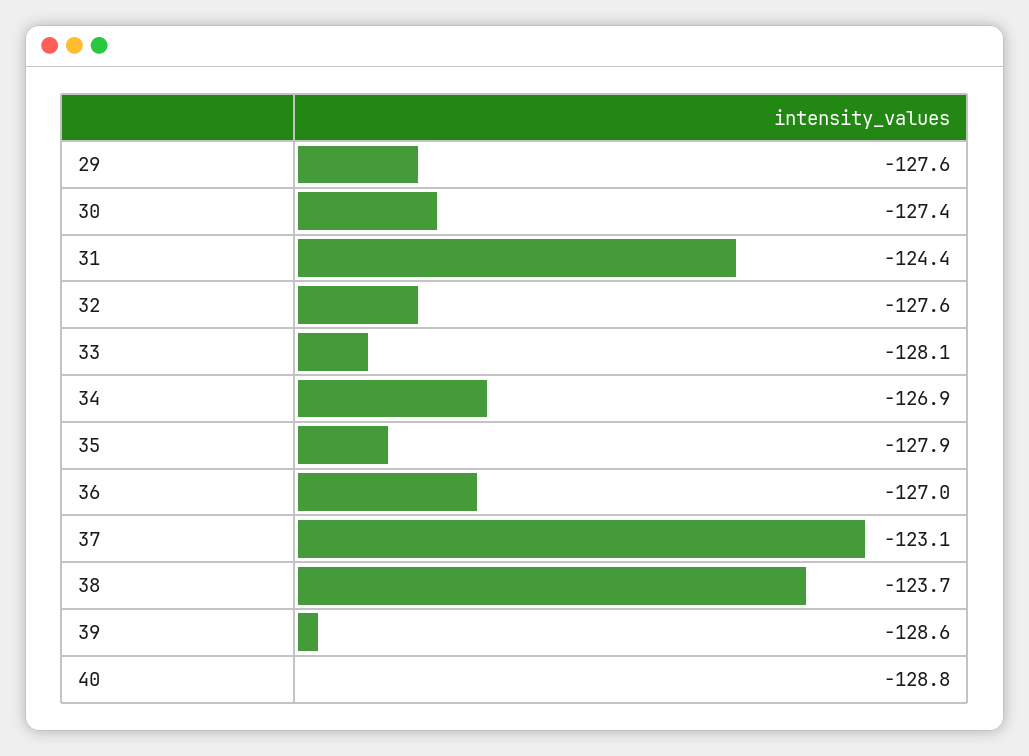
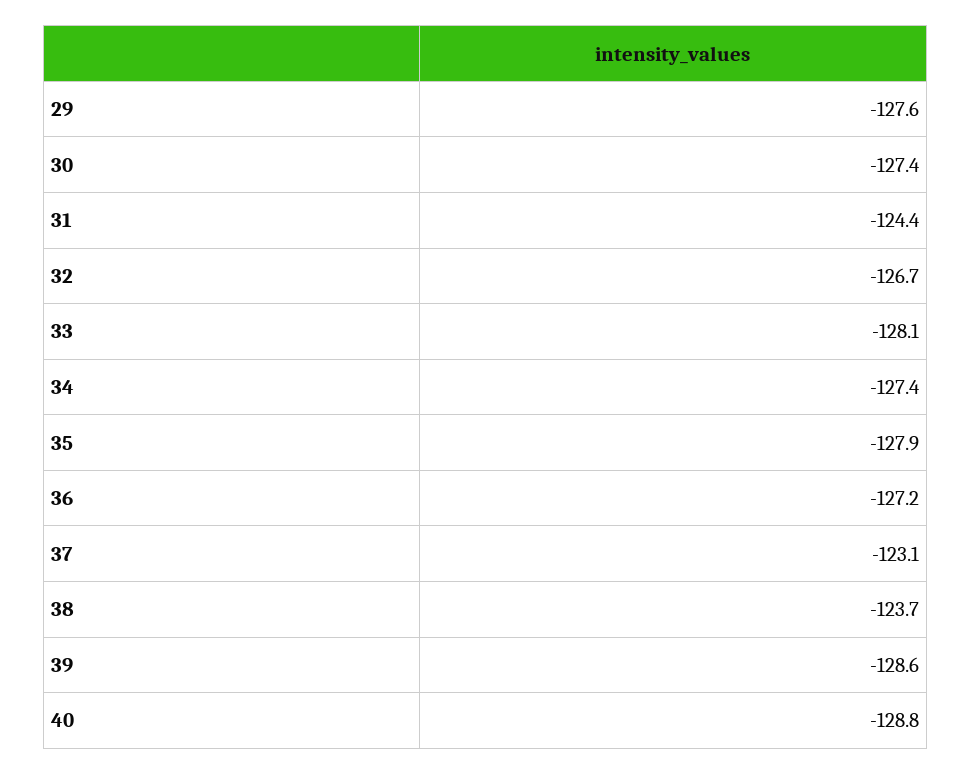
  {
    "29": -127.6,
    "30": -127.4,
    "31": -124.4,
-   "32": -127.6,
+   "32": -126.7,
    "33": -128.1,
-   "34": -126.9,
+   "34": -127.4,
    "35": -127.9,
-   "36": -127,
+   "36": -127.2,
    "37": -123.1,
    "38": -123.7,
    "39": -128.6,
    "40": -128.8
  }

